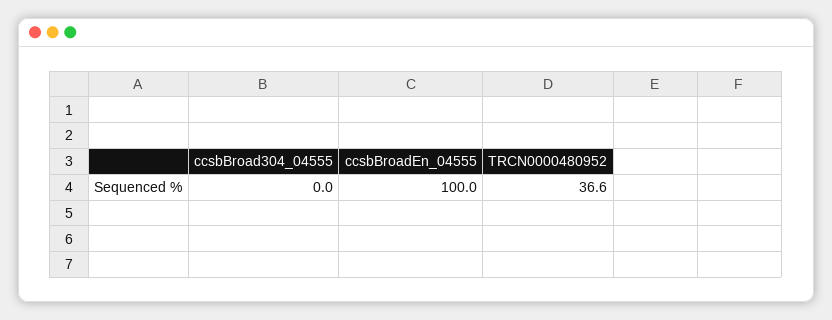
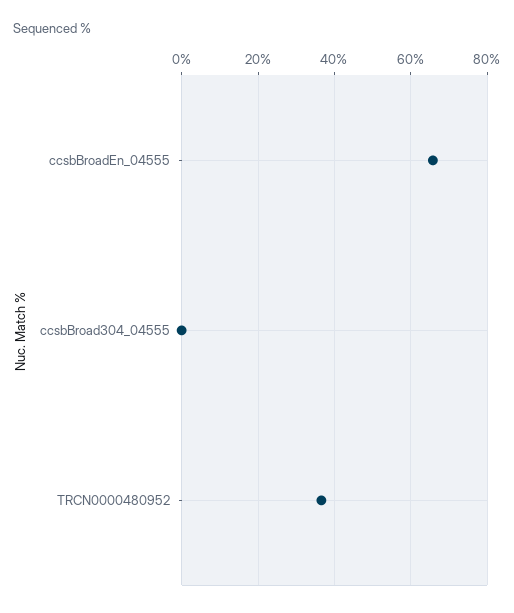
  {
    "ccsbBroad304_04555": 0,
-   "ccsbBroadEn_04555": 100,
+   "ccsbBroadEn_04555": 66,
    "TRCN0000480952": 36.6
  }

